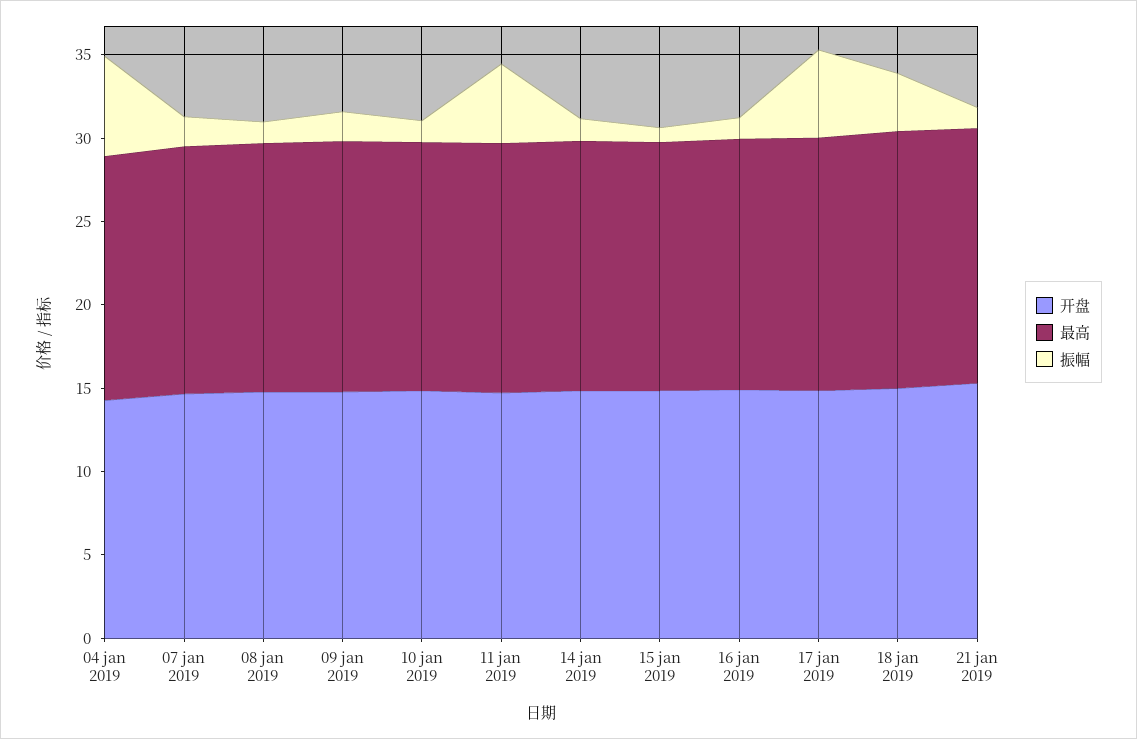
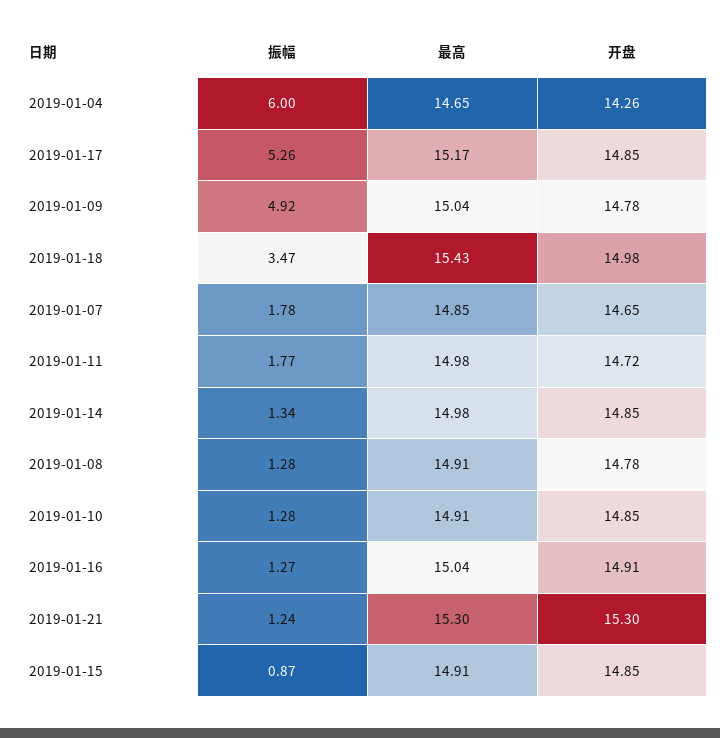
  {
    "开盘": {
      "04 jan 2019": 14.26,
      "07 jan 2019": 14.65,
      "08 jan 2019": 14.78,
      "09 jan 2019": 14.78,
      "10 jan 2019": 14.85,
      "11 jan 2019": 14.72,
      "14 jan 2019": 14.85,
      "15 jan 2019": 14.85,
      "16 jan 2019": 14.91,
      "17 jan 2019": 14.85,
      "18 jan 2019": 14.98,
      "21 jan 2019": 15.3
    },
    "最高": {
      "04 jan 2019": 14.65,
      "07 jan 2019": 14.85,
      "08 jan 2019": 14.91,
      "09 jan 2019": 15.04,
      "10 jan 2019": 14.91,
      "11 jan 2019": 14.98,
      "14 jan 2019": 14.98,
      "15 jan 2019": 14.91,
      "16 jan 2019": 15.04,
      "17 jan 2019": 15.17,
      "18 jan 2019": 15.43,
      "21 jan 2019": 15.3
    },
    "振幅": {
      "04 jan 2019": 6,
      "07 jan 2019": 1.78,
      "08 jan 2019": 1.28,
-     "09 jan 2019": 2,
+     "09 jan 2019": 4.92,
      "10 jan 2019": 1.28,
-     "11 jan 2019": 5,
+     "11 jan 2019": 1.77,
      "14 jan 2019": 1.34,
      "15 jan 2019": 0.87,
      "16 jan 2019": 1.27,
      "17 jan 2019": 5.26,
      "18 jan 2019": 3.47,
      "21 jan 2019": 1.24
    }
  }

